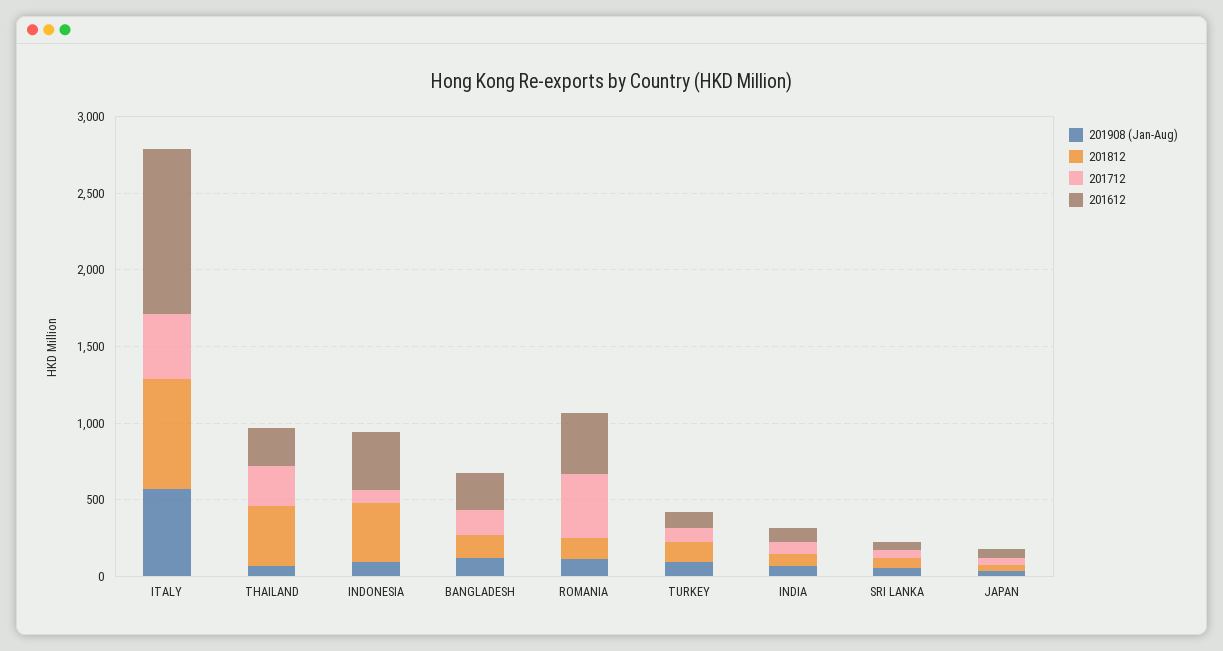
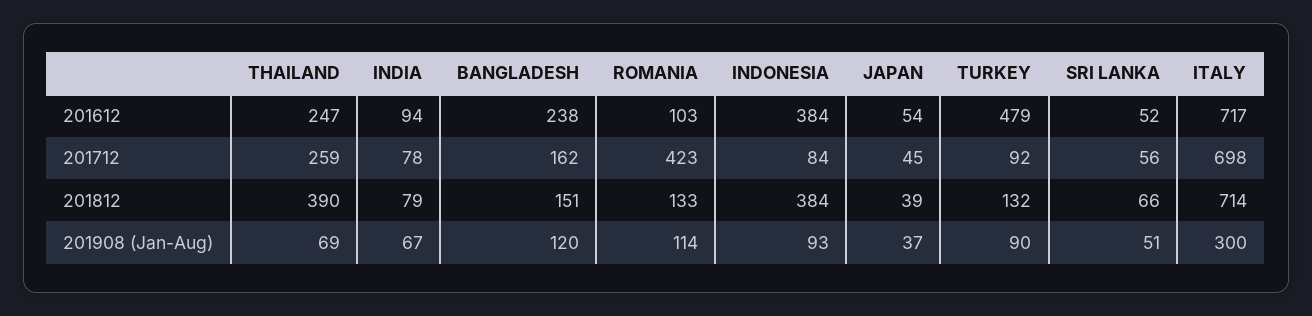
  {
    "201908 (Jan-Aug)": {
-     "ITALY": 600,
+     "ITALY": 300,
      "THAILAND": 69,
      "INDONESIA": 93,
      "BANGLADESH": 120,
      "ROMANIA": 114,
      "TURKEY": 90,
      "INDIA": 67,
      "SRI LANKA": 51,
      "JAPAN": 37
    },
    "201812": {
      "ITALY": 714,
      "THAILAND": 390,
      "INDONESIA": 384,
      "BANGLADESH": 151,
      "ROMANIA": 133,
      "TURKEY": 132,
      "INDIA": 79,
      "SRI LANKA": 66,
      "JAPAN": 39
    },
    "201712": {
-     "ITALY": 400,
+     "ITALY": 698,
      "THAILAND": 259,
      "INDONESIA": 84,
      "BANGLADESH": 162,
      "ROMANIA": 423,
      "TURKEY": 92,
      "INDIA": 78,
      "SRI LANKA": 56,
      "JAPAN": 45
    },
    "201612": {
-     "ITALY": 1100,
+     "ITALY": 717,
      "THAILAND": 247,
      "INDONESIA": 384,
      "BANGLADESH": 238,
-     "ROMANIA": 400,
+     "ROMANIA": 103,
-     "TURKEY": 100,
+     "TURKEY": 479,
      "INDIA": 94,
      "SRI LANKA": 52,
      "JAPAN": 54
    }
  }

